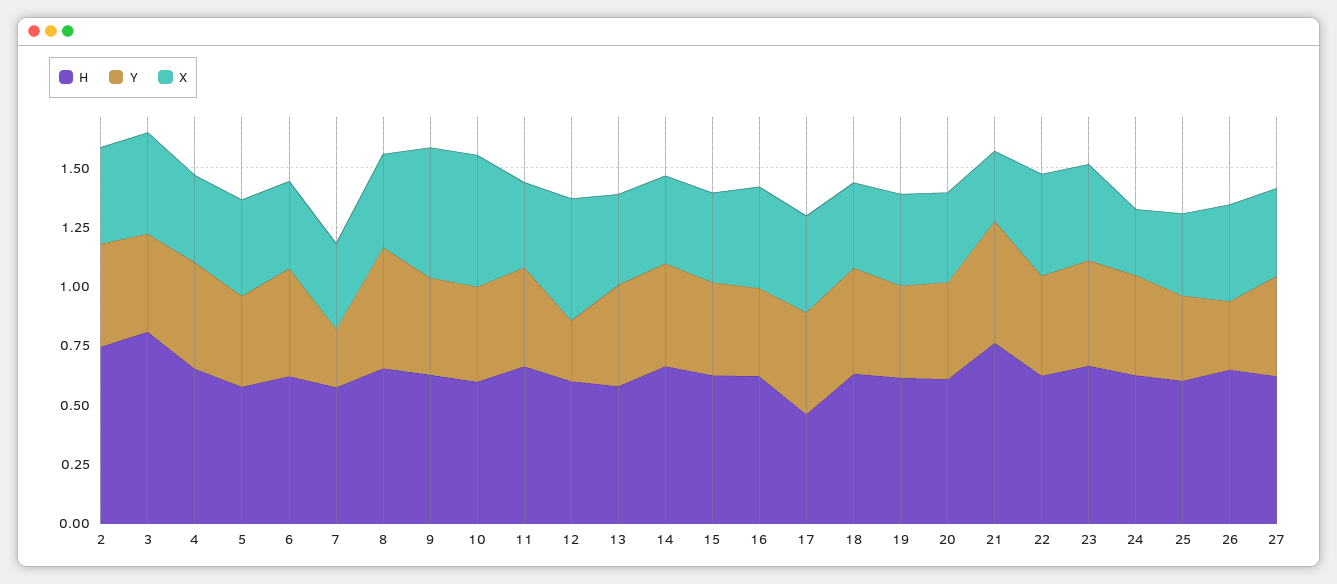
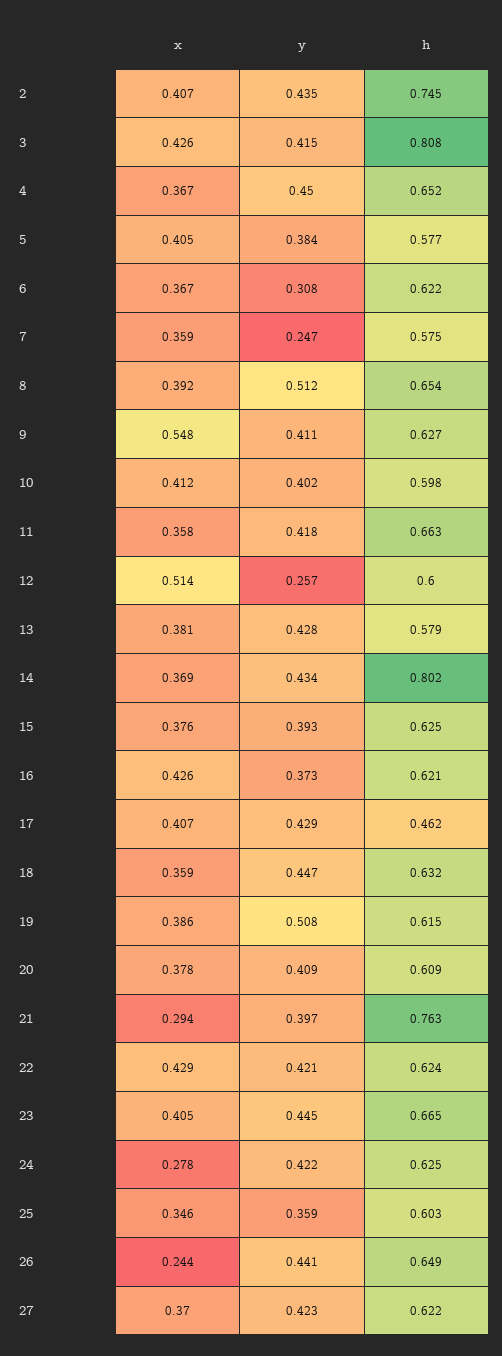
  {
    "H": {
      "2": 0.745,
      "3": 0.808,
      "4": 0.652,
      "5": 0.577,
      "6": 0.622,
      "7": 0.575,
      "8": 0.654,
      "9": 0.627,
      "10": 0.598,
      "11": 0.663,
      "12": 0.6,
      "13": 0.579,
-     "14": 0.65,
+     "14": 0.802,
      "15": 0.625,
      "16": 0.621,
      "17": 0.462,
      "18": 0.632,
      "19": 0.615,
      "20": 0.609,
      "21": 0.763,
      "22": 0.624,
      "23": 0.665,
      "24": 0.625,
      "25": 0.603,
      "26": 0.649,
      "27": 0.622
    },
    "Y": {
      "2": 0.435,
      "3": 0.415,
      "4": 0.45,
      "5": 0.384,
-     "6": 0.45,
+     "6": 0.308,
      "7": 0.247,
      "8": 0.512,
      "9": 0.411,
      "10": 0.402,
      "11": 0.418,
      "12": 0.257,
      "13": 0.428,
      "14": 0.434,
      "15": 0.393,
      "16": 0.373,
      "17": 0.429,
      "18": 0.447,
-     "19": 0.4,
+     "19": 0.508,
      "20": 0.409,
-     "21": 0.5,
+     "21": 0.397,
      "22": 0.421,
      "23": 0.445,
      "24": 0.422,
      "25": 0.359,
-     "26": 0.3,
+     "26": 0.441,
      "27": 0.423
    },
    "X": {
      "2": 0.407,
      "3": 0.426,
      "4": 0.367,
      "5": 0.405,
      "6": 0.367,
      "7": 0.359,
      "8": 0.392,
      "9": 0.548,
-     "10": 0.55,
+     "10": 0.412,
      "11": 0.358,
      "12": 0.514,
      "13": 0.381,
      "14": 0.369,
      "15": 0.376,
      "16": 0.426,
      "17": 0.407,
      "18": 0.359,
      "19": 0.386,
      "20": 0.378,
      "21": 0.294,
      "22": 0.429,
      "23": 0.405,
      "24": 0.278,
      "25": 0.346,
-     "26": 0.4,
+     "26": 0.244,
      "27": 0.37
    }
  }

